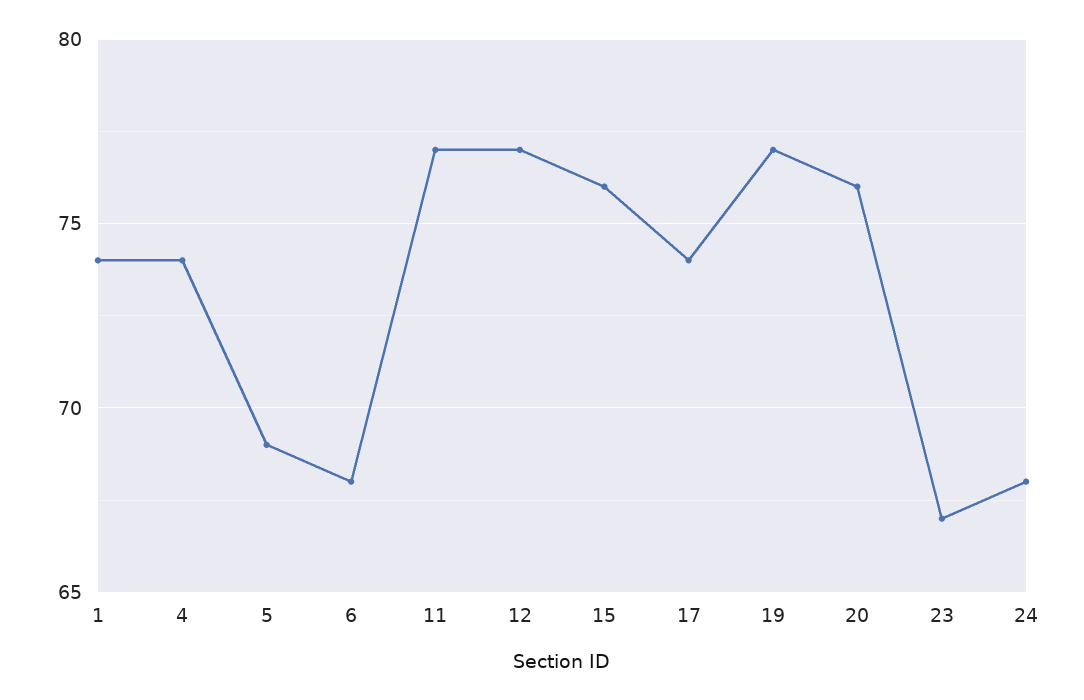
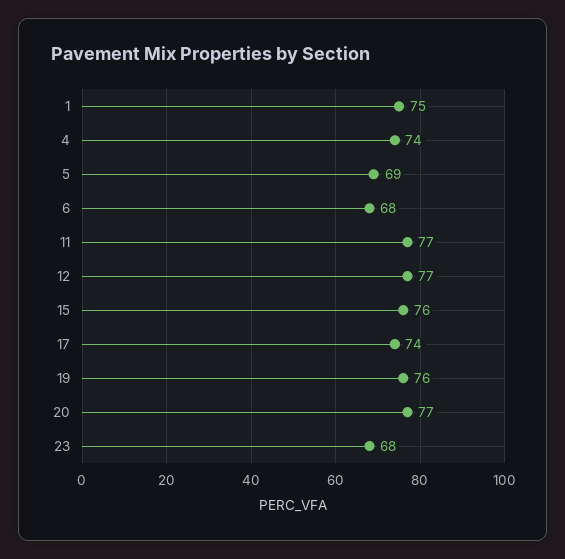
  {
-   "1": 74,
+   "1": 75,
    "4": 74,
    "5": 69,
    "6": 68,
    "11": 77,
    "12": 77,
    "15": 76,
    "17": 74,
-   "19": 77,
+   "19": 76,
-   "20": 76,
+   "20": 77,
-   "23": 67,
+   "23": 68
-   "24": 68
  }

